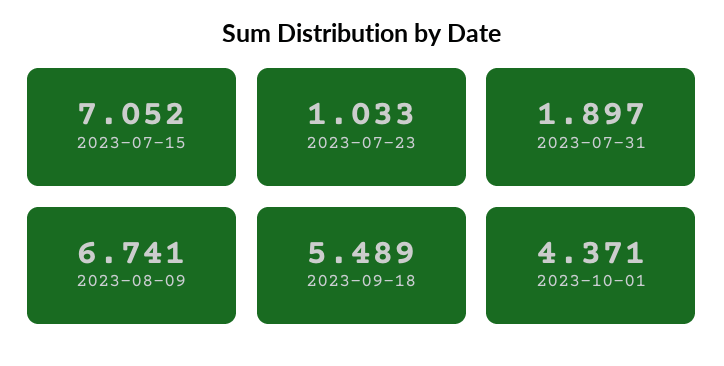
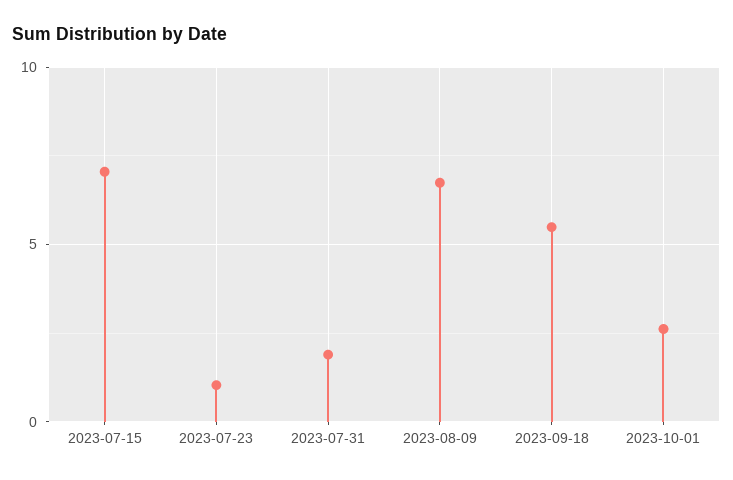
  {
    "2023-07-15": 7.052,
    "2023-07-23": 1.033,
    "2023-07-31": 1.897,
    "2023-08-09": 6.741,
    "2023-09-18": 5.489,
-   "2023-10-01": 4.371
+   "2023-10-01": 2.5
  }

